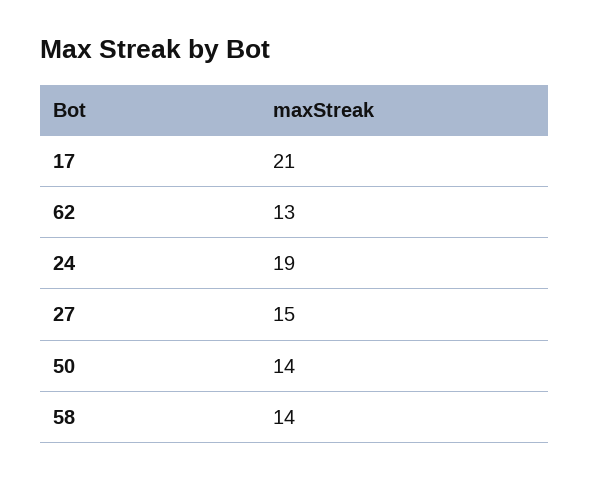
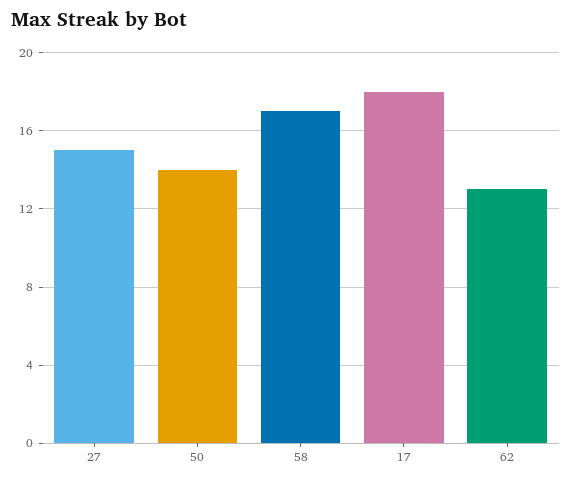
  {
-   "17": 21,
+   "17": 18,
    "62": 13,
-   "24": 19,
    "27": 15,
    "50": 14,
-   "58": 14
+   "58": 17
  }

